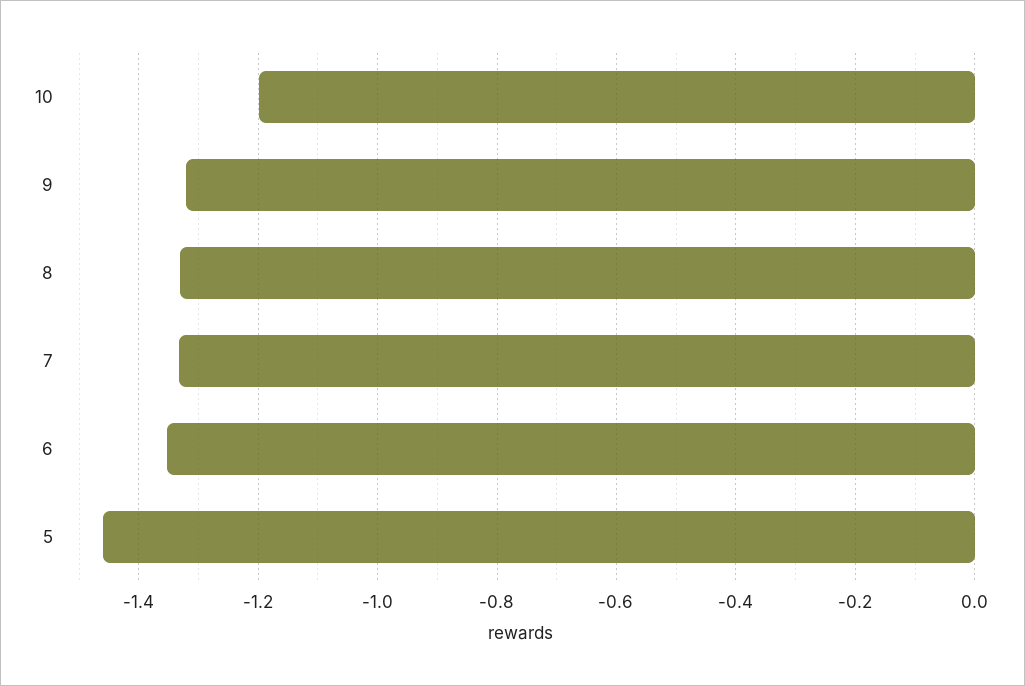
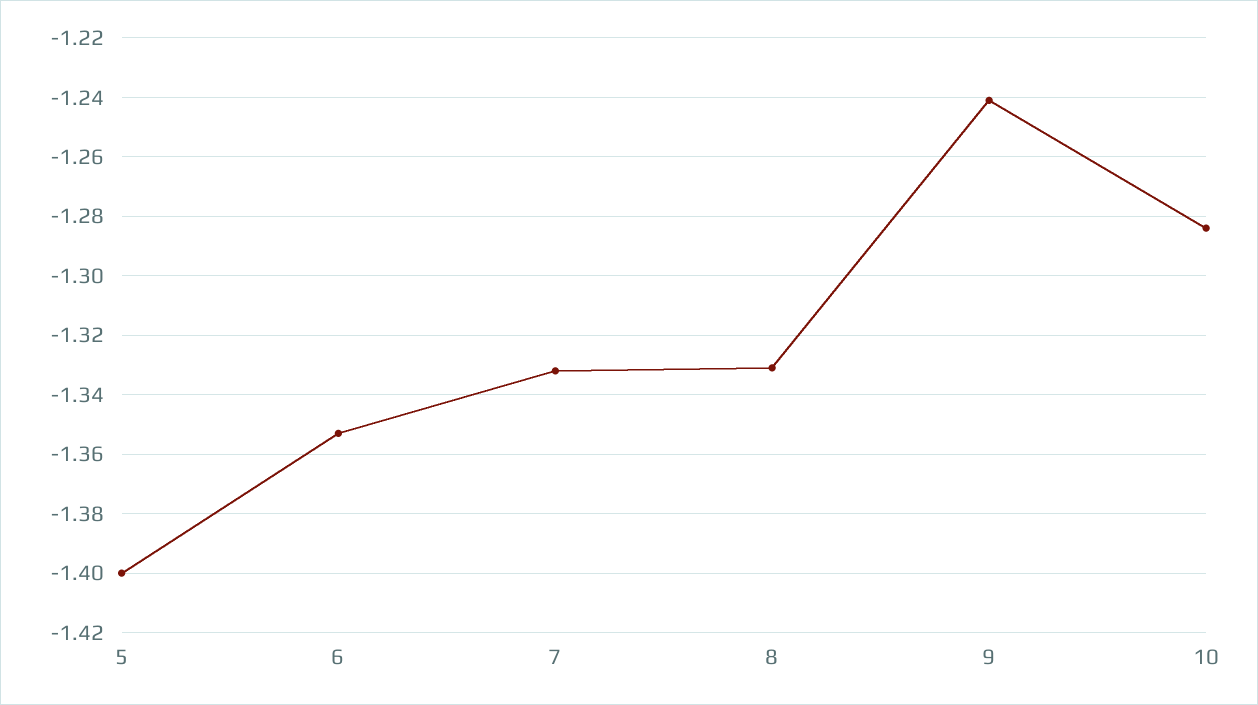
  {
-   "10": -1.2,
+   "10": -1.285,
-   "9": -1.32,
+   "9": -1.24,
    "8": -1.33,
    "7": -1.33,
    "6": -1.355,
-   "5": -1.46
+   "5": -1.4
  }

